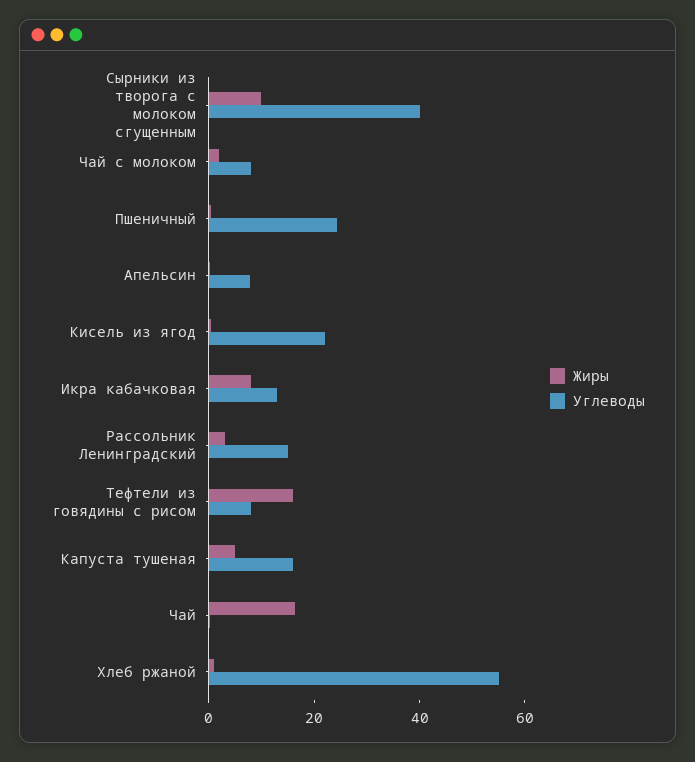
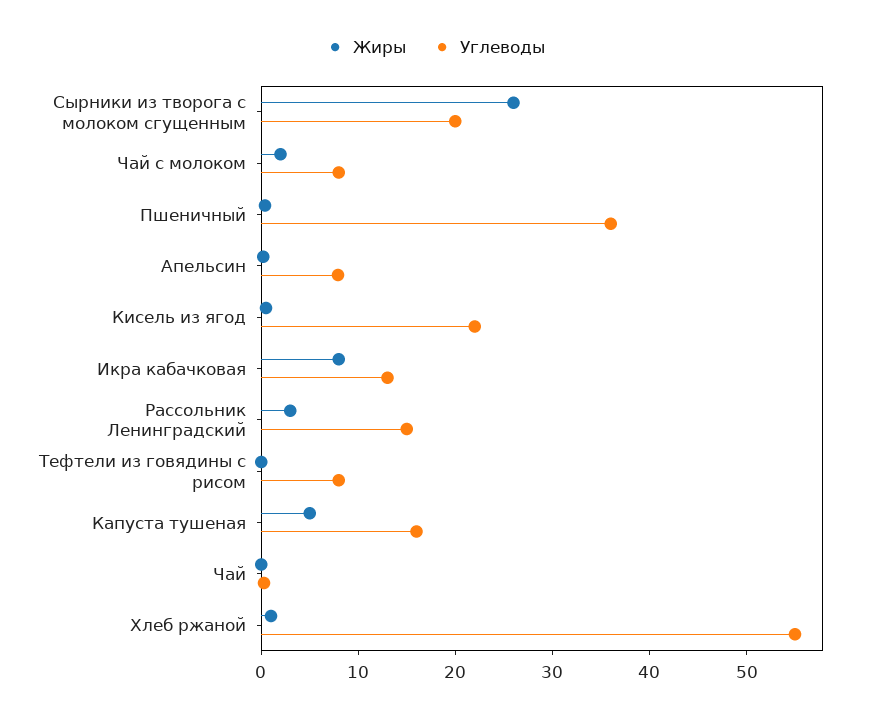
  {
    "Жиры": {
-     "Сырники из творога с молоком сгущенным": 10,
+     "Сырники из творога с молоком сгущенным": 26,
      "Чай с молоком": 2,
      "Пшеничный": 0,
      "Апельсин": 0,
      "Кисель из ягод": 0,
      "Икра кабачковая": 8,
      "Рассольник Ленинградский": 4,
-     "Тефтели из говядины с рисом": 15,
+     "Тефтели из говядины с рисом": 0,
      "Капуста тушеная": 6,
-     "Чай": 15,
+     "Чай": 0,
      "Хлеб ржаной": 2
    },
    "Углеводы": {
-     "Сырники из творога с молоком сгущенным": 40,
+     "Сырники из творога с молоком сгущенным": 20,
      "Чай с молоком": 8,
-     "Пшеничный": 25,
+     "Пшеничный": 36,
      "Апельсин": 8,
      "Кисель из ягод": 22,
      "Икра кабачковая": 14,
      "Рассольник Ленинградский": 16,
      "Тефтели из говядины с рисом": 8,
      "Капуста тушеная": 16,
      "Чай": 0,
      "Хлеб ржаной": 56
    }
  }

